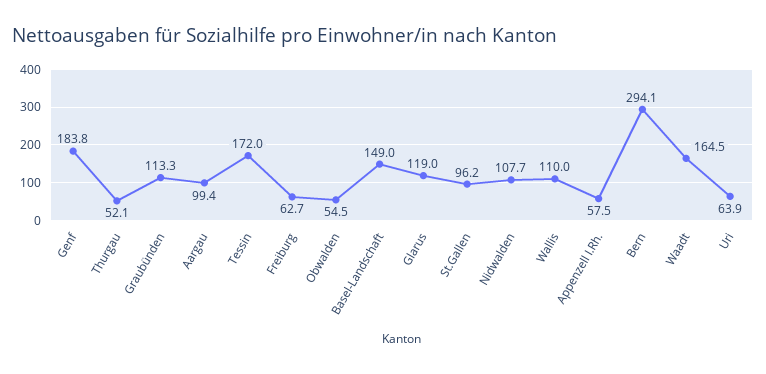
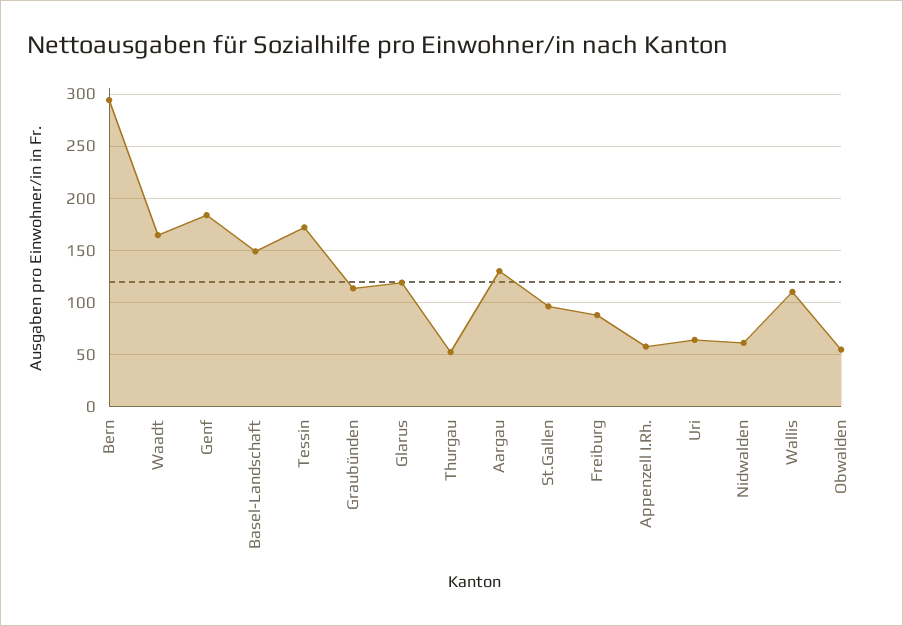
  {
    "Genf": 183.8,
    "Thurgau": 52.1,
    "Graubünden": 113.3,
-   "Aargau": 99.4,
+   "Aargau": 130,
    "Tessin": 172,
-   "Freiburg": 62.7,
+   "Freiburg": 90,
    "Obwalden": 54.5,
    "Basel-Landschaft": 149,
    "Glarus": 119,
    "St.Gallen": 96.2,
-   "Nidwalden": 107.7,
+   "Nidwalden": 60,
    "Wallis": 110,
    "Appenzell I.Rh.": 57.5,
    "Bern": 294.1,
    "Waadt": 164.5,
    "Uri": 63.9
  }

